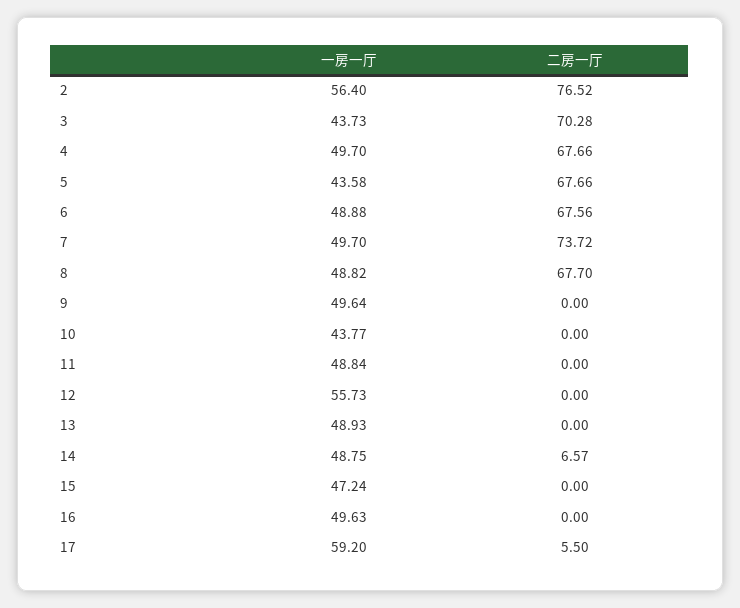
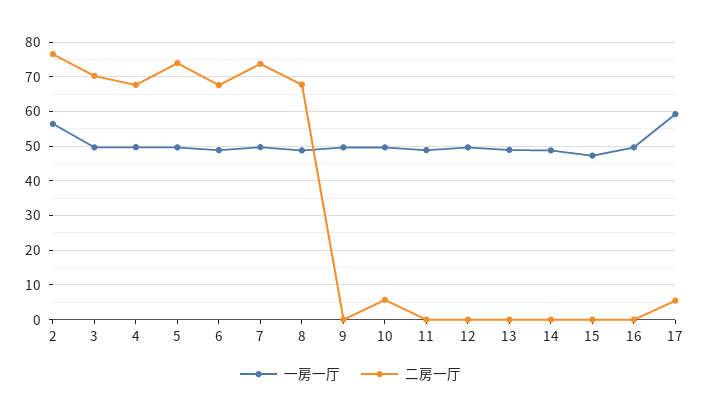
  {
    "一房一厅": {
      "2": 56.4,
-     "3": 43.73,
+     "3": 50,
      "4": 49.7,
-     "5": 43.58,
+     "5": 50,
      "6": 48.88,
      "7": 49.7,
      "8": 48.82,
      "9": 49.64,
-     "10": 43.77,
+     "10": 50,
      "11": 48.84,
-     "12": 55.73,
+     "12": 50,
      "13": 48.93,
      "14": 48.75,
      "15": 47.24,
      "16": 49.63,
      "17": 59.2
    },
    "二房一厅": {
      "2": 76.52,
      "3": 70.28,
      "4": 67.66,
-     "5": 67.66,
+     "5": 74,
      "6": 67.56,
      "7": 73.72,
      "8": 67.7,
      "9": 0,
-     "10": 0,
+     "10": 6,
      "11": 0,
      "12": 0,
      "13": 0,
-     "14": 6.57,
+     "14": 0,
      "15": 0,
      "16": 0,
      "17": 5.5
    }
  }

